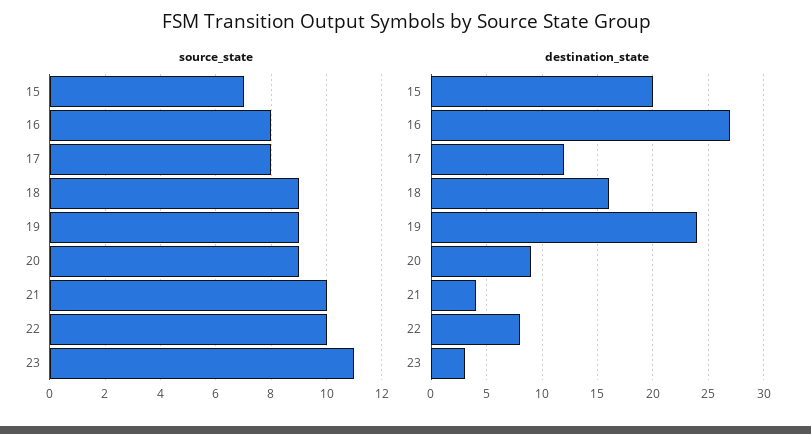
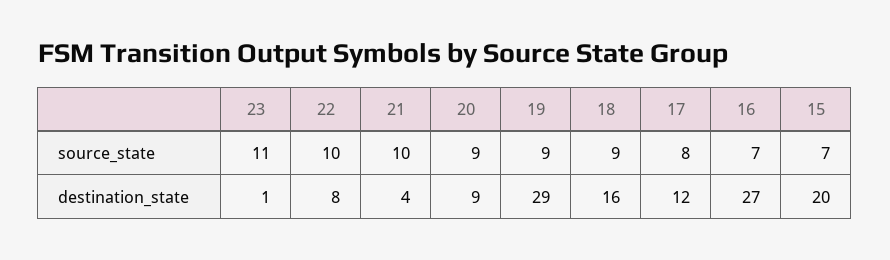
  {
    "source_state": {
      "15": 7,
-     "16": 8,
+     "16": 7,
      "17": 8,
      "18": 9,
      "19": 9,
      "20": 9,
      "21": 10,
      "22": 10,
      "23": 11
    },
    "destination_state": {
      "15": 20,
      "16": 27,
      "17": 12,
      "18": 16,
-     "19": 24,
+     "19": 29,
      "20": 9,
      "21": 4,
      "22": 8,
-     "23": 3
+     "23": 1
    }
  }

